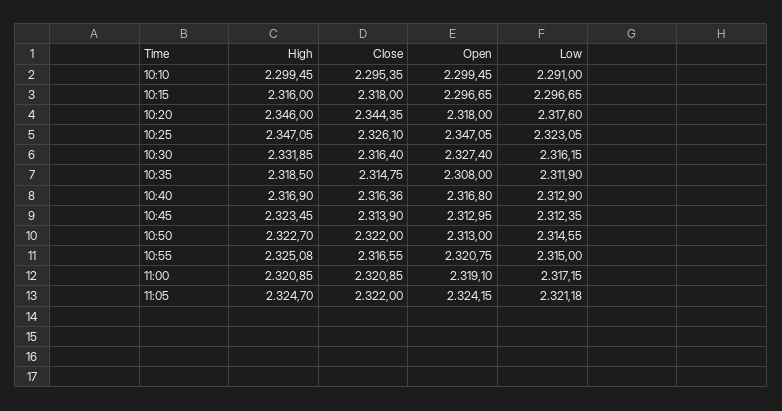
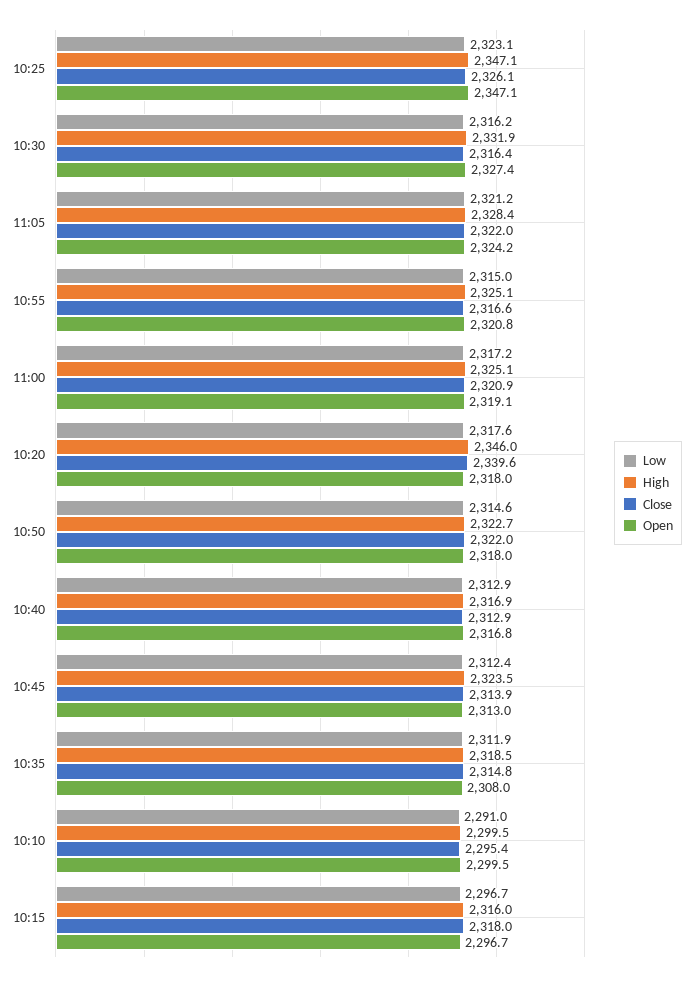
  {
    "High": {
      "10:10": 2299.45,
      "10:15": 2316,
      "10:20": 2346,
      "10:25": 2347.05,
      "10:30": 2331.85,
      "10:35": 2318.5,
      "10:40": 2316.9,
      "10:45": 2323.45,
      "10:50": 2322.7,
      "10:55": 2325.08,
-     "11:00": 2320.85,
+     "11:00": 2325.1,
-     "11:05": 2324.7
+     "11:05": 2328.4
    },
    "Close": {
      "10:10": 2295.35,
      "10:15": 2318,
-     "10:20": 2344.35,
+     "10:20": 2339.6,
      "10:25": 2326.1,
      "10:30": 2316.4,
      "10:35": 2314.75,
-     "10:40": 2316.36,
+     "10:40": 2312.9,
      "10:45": 2313.9,
      "10:50": 2322,
      "10:55": 2316.55,
      "11:00": 2320.85,
      "11:05": 2322
    },
    "Open": {
      "10:10": 2299.45,
      "10:15": 2296.65,
      "10:20": 2318,
      "10:25": 2347.05,
      "10:30": 2327.4,
      "10:35": 2308,
      "10:40": 2316.8,
      "10:45": 2312.95,
-     "10:50": 2313,
+     "10:50": 2318,
      "10:55": 2320.75,
      "11:00": 2319.1,
      "11:05": 2324.15
    },
    "Low": {
      "10:10": 2291,
      "10:15": 2296.65,
      "10:20": 2317.6,
      "10:25": 2323.05,
      "10:30": 2316.15,
      "10:35": 2311.9,
      "10:40": 2312.9,
      "10:45": 2312.35,
      "10:50": 2314.55,
      "10:55": 2315,
      "11:00": 2317.15,
      "11:05": 2321.18
    }
  }

